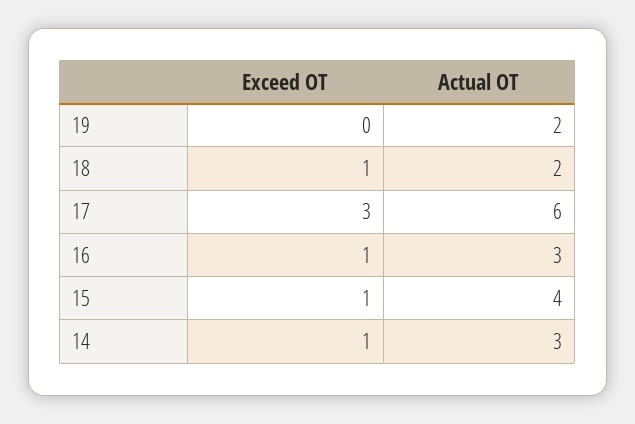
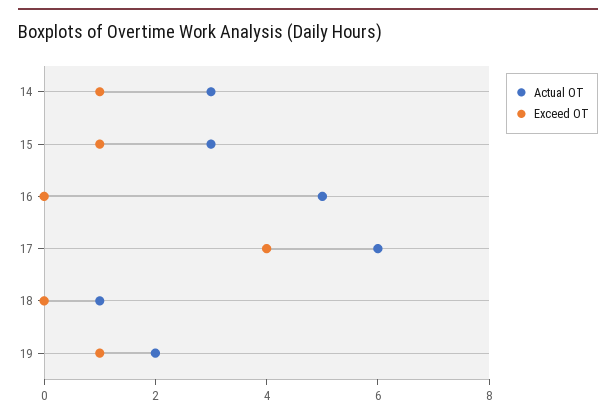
  {
    "Exceed OT": {
-     "19": 0,
+     "19": 1,
-     "18": 1,
+     "18": 0,
-     "17": 3,
+     "17": 4,
-     "16": 1,
+     "16": 0,
      "15": 1,
      "14": 1
    },
    "Actual OT": {
      "19": 2,
-     "18": 2,
+     "18": 1,
      "17": 6,
-     "16": 3,
+     "16": 5,
-     "15": 4,
+     "15": 3,
      "14": 3
    }
  }

